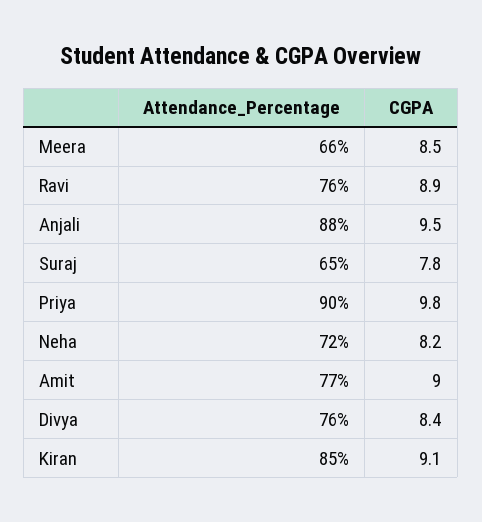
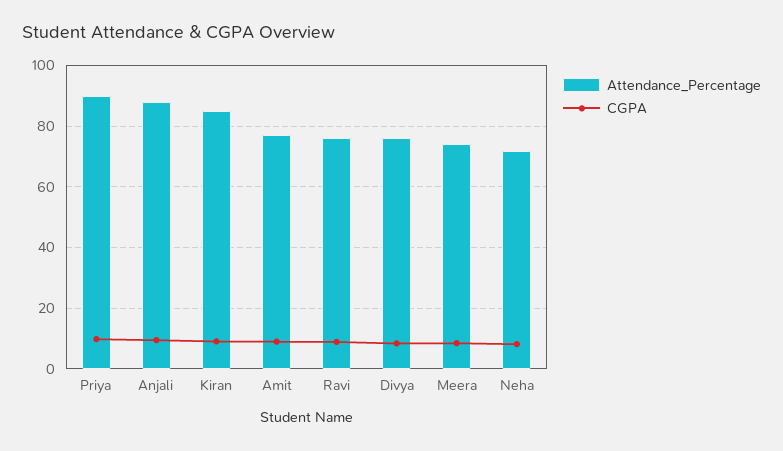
  {
    "Attendance_Percentage": {
-     "Meera": 66,
+     "Meera": 74,
      "Ravi": 76,
      "Anjali": 88,
-     "Suraj": 65,
      "Priya": 90,
      "Neha": 72,
      "Amit": 77,
      "Divya": 76,
      "Kiran": 85
    },
    "CGPA": {
      "Meera": 8.5,
      "Ravi": 8.9,
      "Anjali": 9.5,
-     "Suraj": 7.8,
      "Priya": 9.8,
      "Neha": 8.2,
      "Amit": 9,
      "Divya": 8.4,
      "Kiran": 9.1
    }
  }

